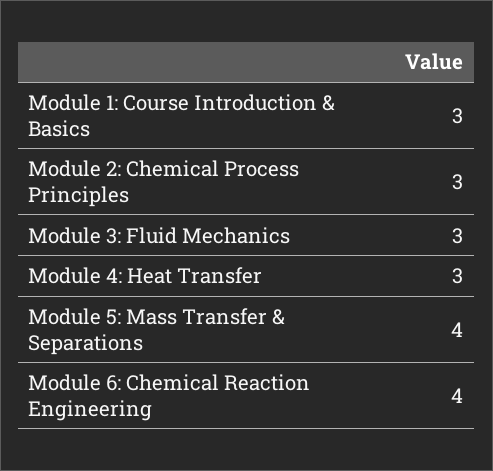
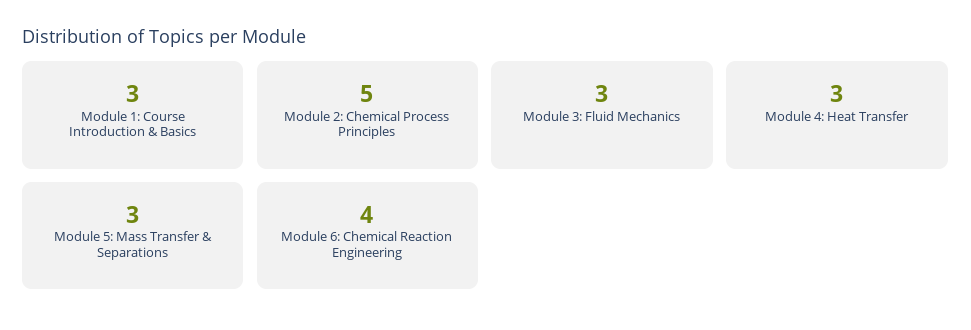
  {
    "Module 1: Course Introduction & Basics": 3,
-   "Module 2: Chemical Process Principles": 3,
+   "Module 2: Chemical Process Principles": 5,
    "Module 3: Fluid Mechanics": 3,
    "Module 4: Heat Transfer": 3,
-   "Module 5: Mass Transfer & Separations": 4,
+   "Module 5: Mass Transfer & Separations": 3,
    "Module 6: Chemical Reaction Engineering": 4
  }

